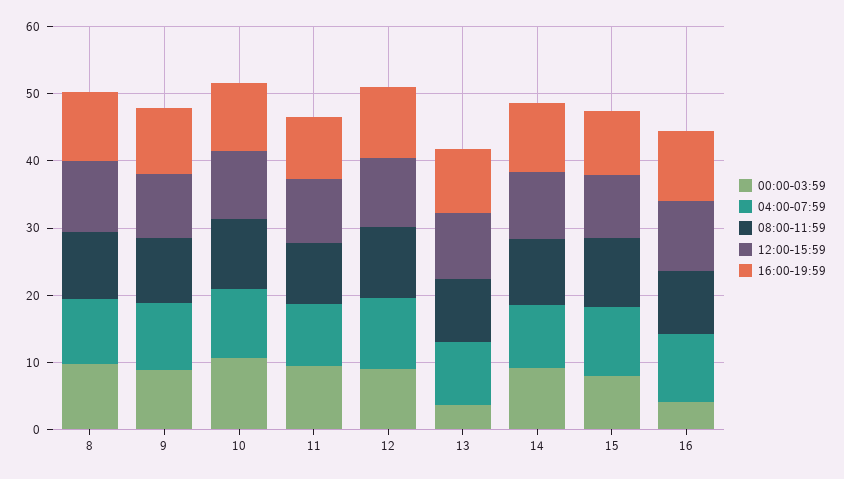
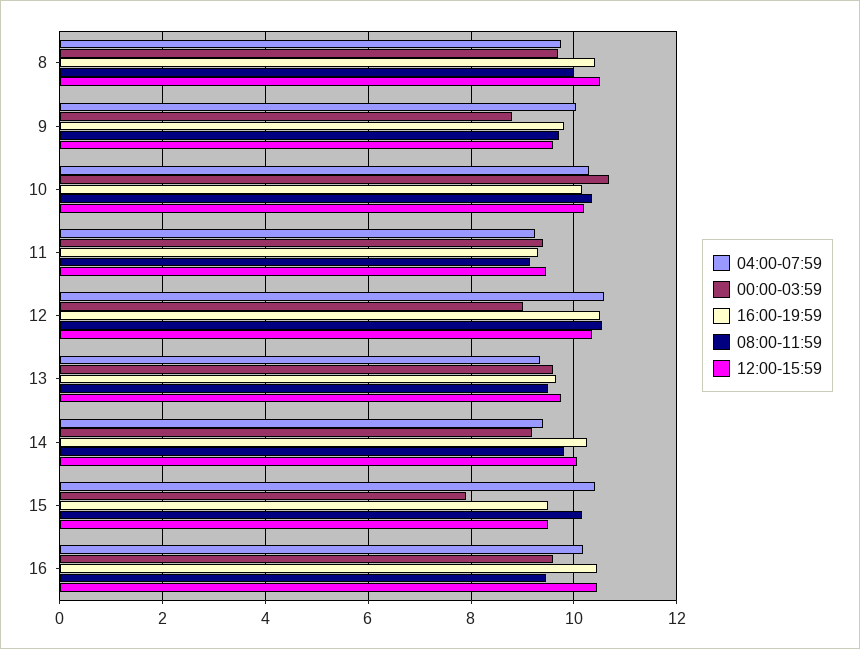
  {
    "00:00-03:59": {
      "8": 9.6,
      "9": 8.8,
      "10": 10.6,
      "11": 9.4,
      "12": 9,
-     "13": 4,
+     "13": 9.6,
      "14": 9.2,
      "15": 8,
-     "16": 4
+     "16": 9.6
    },
    "04:00-07:59": {
      "8": 9.8,
      "9": 10,
      "10": 10.4,
      "11": 9.2,
      "12": 10.6,
      "13": 9.4,
      "14": 9.4,
      "15": 10.4,
      "16": 10.2
    },
    "08:00-11:59": {
      "8": 10,
      "9": 9.8,
      "10": 10.4,
      "11": 9.2,
      "12": 10.6,
      "13": 9.6,
      "14": 9.8,
      "15": 10.2,
      "16": 9.4
    },
    "12:00-15:59": {
      "8": 10.6,
      "9": 9.6,
      "10": 10.2,
      "11": 9.4,
      "12": 10.4,
      "13": 9.8,
      "14": 10,
      "15": 9.6,
      "16": 10.4
    },
    "16:00-19:59": {
      "8": 10.4,
      "9": 9.8,
      "10": 10.2,
      "11": 9.4,
      "12": 10.6,
      "13": 9.6,
      "14": 10.2,
      "15": 9.6,
      "16": 10.4
    }
  }

